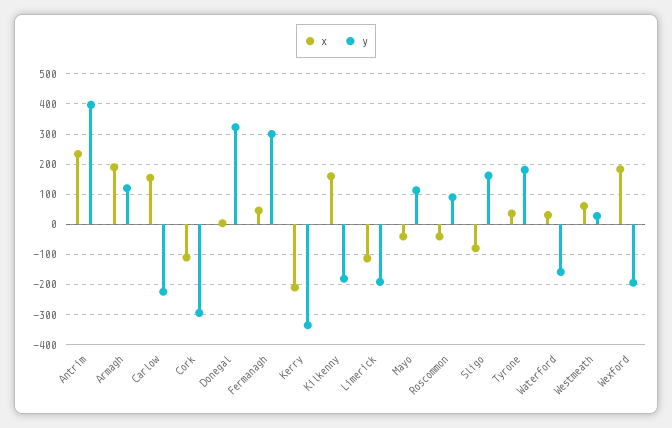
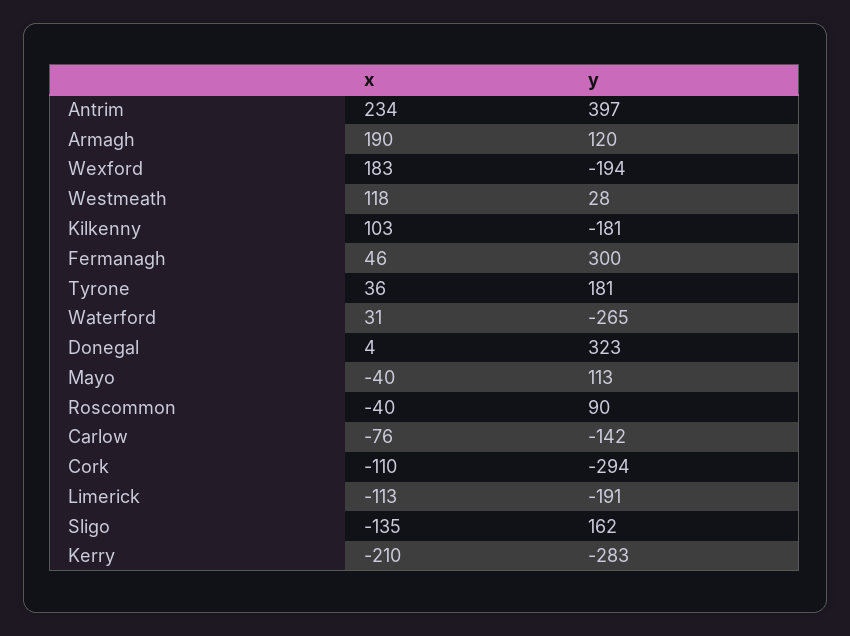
  {
    "x": {
      "Antrim": 234,
      "Armagh": 190,
-     "Carlow": 160,
+     "Carlow": -76,
      "Cork": -110,
      "Donegal": 4,
      "Fermanagh": 46,
      "Kerry": -210,
-     "Kilkenny": 160,
+     "Kilkenny": 103,
      "Limerick": -113,
      "Mayo": -40,
      "Roscommon": -40,
-     "Sligo": -80,
+     "Sligo": -135,
      "Tyrone": 36,
      "Waterford": 31,
-     "Westmeath": 60,
+     "Westmeath": 118,
      "Wexford": 183
    },
    "y": {
      "Antrim": 397,
      "Armagh": 120,
-     "Carlow": -220,
+     "Carlow": -142,
      "Cork": -294,
      "Donegal": 323,
      "Fermanagh": 300,
-     "Kerry": -340,
+     "Kerry": -283,
      "Kilkenny": -181,
      "Limerick": -191,
      "Mayo": 113,
      "Roscommon": 90,
      "Sligo": 162,
      "Tyrone": 181,
-     "Waterford": -160,
+     "Waterford": -265,
      "Westmeath": 28,
      "Wexford": -194
    }
  }

